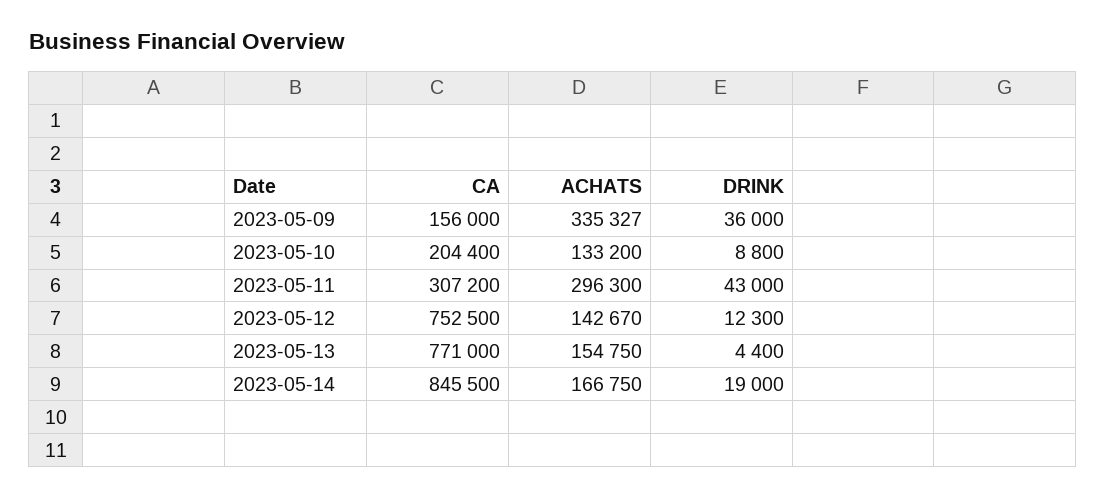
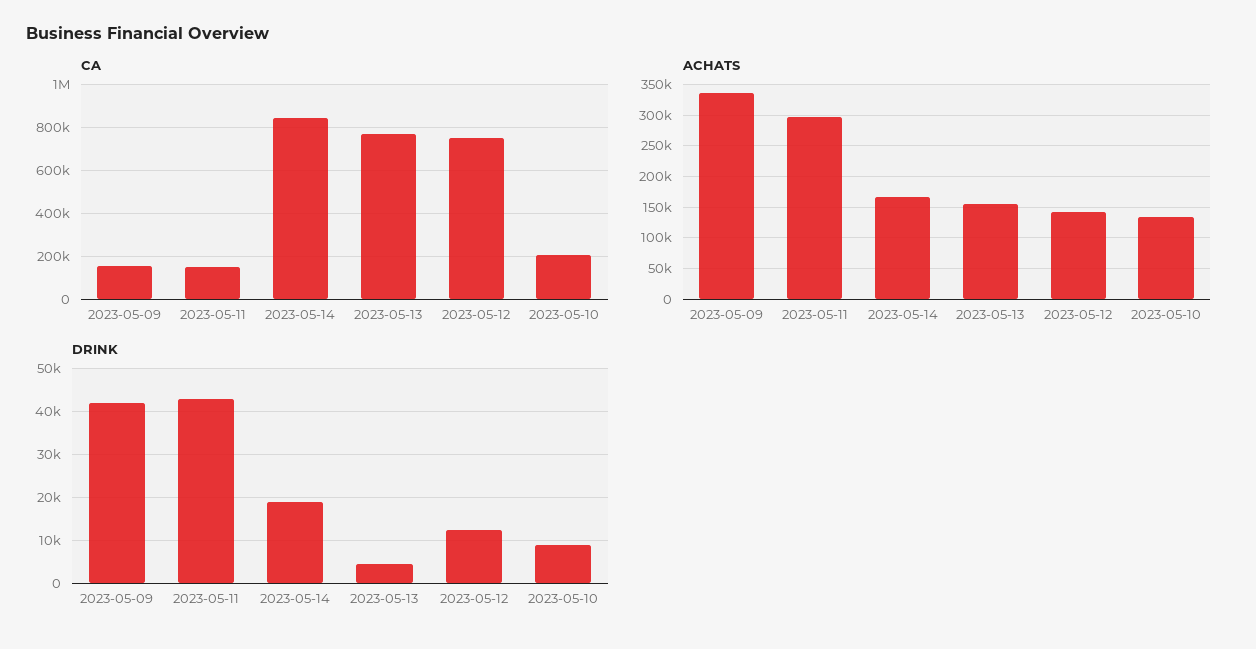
  {
    "CA": {
      "2023-05-09": 156000,
      "2023-05-10": 204400,
-     "2023-05-11": 307200,
+     "2023-05-11": 150000,
      "2023-05-12": 752500,
      "2023-05-13": 771000,
      "2023-05-14": 845500
    },
    "ACHATS": {
      "2023-05-09": 335327,
      "2023-05-10": 133200,
      "2023-05-11": 296300,
      "2023-05-12": 142670,
      "2023-05-13": 154750,
      "2023-05-14": 166750
    },
    "DRINK": {
-     "2023-05-09": 36000,
+     "2023-05-09": 42000,
      "2023-05-10": 8800,
      "2023-05-11": 43000,
      "2023-05-12": 12300,
      "2023-05-13": 4400,
      "2023-05-14": 19000
    }
  }

